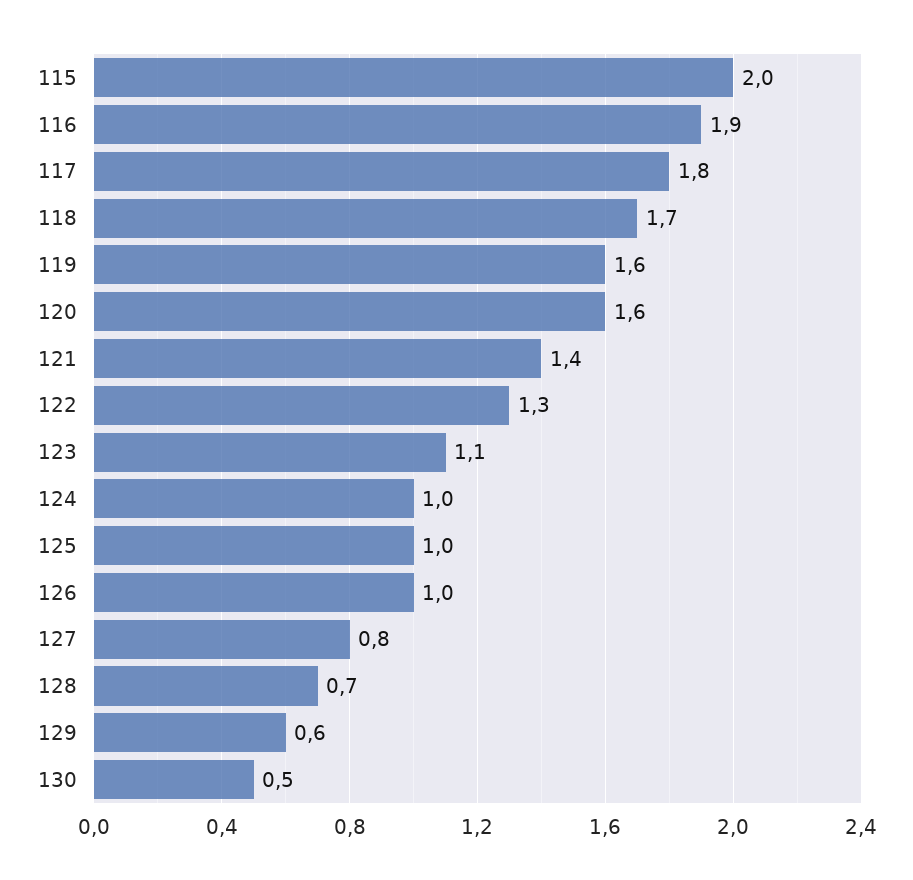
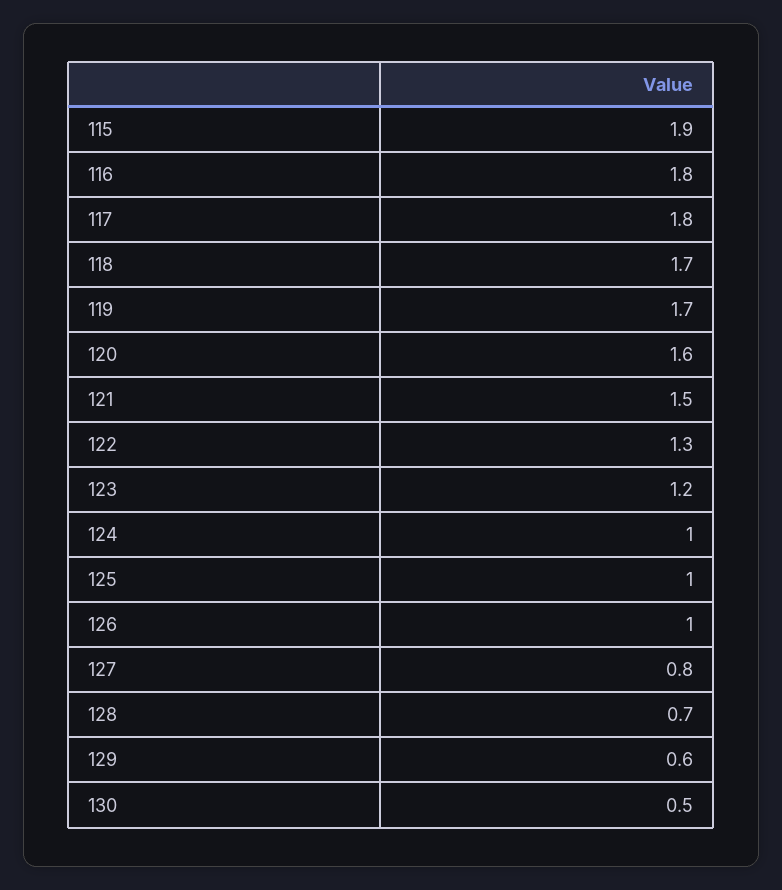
  {
-   "115": 2,
+   "115": 1.9,
-   "116": 1.9,
+   "116": 1.8,
    "117": 1.8,
    "118": 1.7,
-   "119": 1.6,
+   "119": 1.7,
    "120": 1.6,
-   "121": 1.4,
+   "121": 1.5,
    "122": 1.3,
-   "123": 1.1,
+   "123": 1.2,
    "124": 1,
    "125": 1,
    "126": 1,
    "127": 0.8,
    "128": 0.7,
    "129": 0.6,
    "130": 0.5
  }

